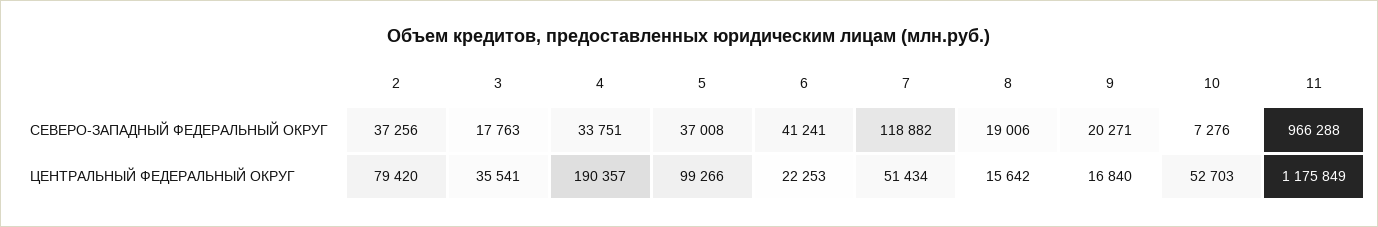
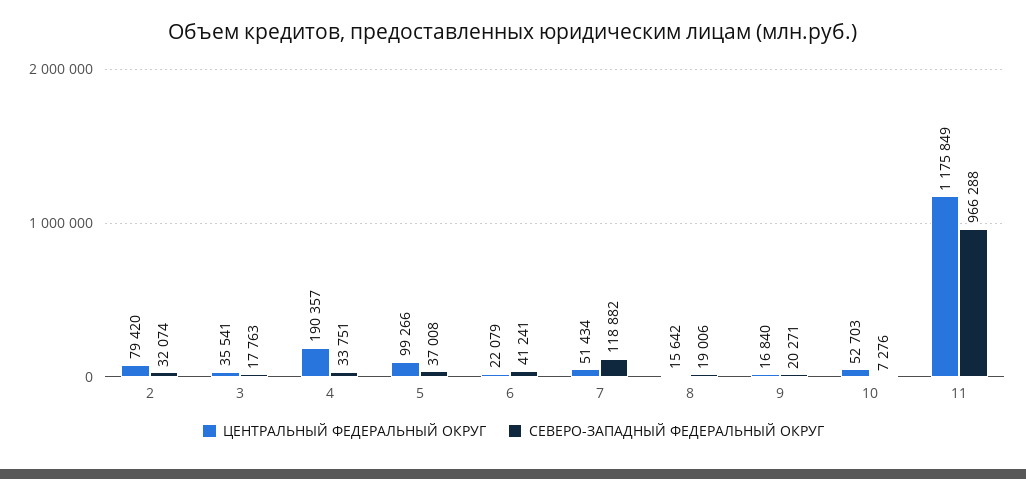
  {
    "СЕВЕРО-ЗАПАДНЫЙ ФЕДЕРАЛЬНЫЙ ОКРУГ": {
-     "2": 37256,
+     "2": 32074,
      "3": 17763,
      "4": 33751,
      "5": 37008,
      "6": 41241,
      "7": 118882,
      "8": 19006,
      "9": 20271,
      "10": 7276,
      "11": 966288
    },
    "ЦЕНТРАЛЬНЫЙ ФЕДЕРАЛЬНЫЙ ОКРУГ": {
      "2": 79420,
      "3": 35541,
      "4": 190357,
      "5": 99266,
-     "6": 22253,
+     "6": 22079,
      "7": 51434,
      "8": 15642,
      "9": 16840,
      "10": 52703,
      "11": 1175849
    }
  }

